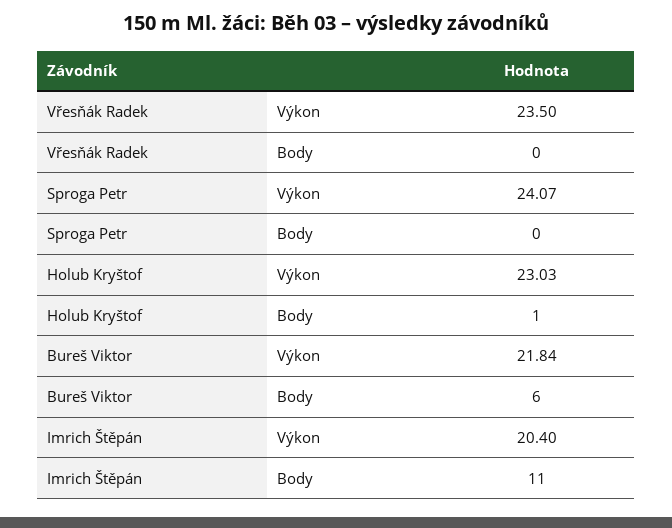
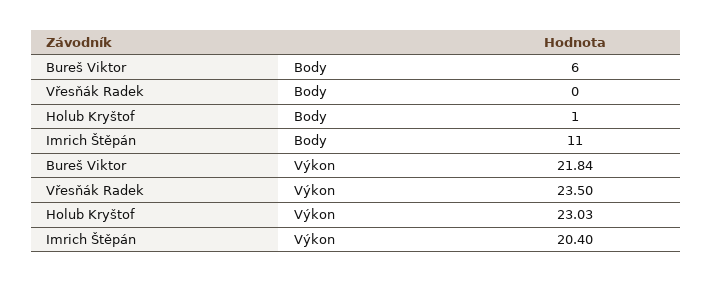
  {
    "Vřesňák Radek": {
      "Výkon": 23.5,
      "Body": 0
    },
-   "Sproga Petr": {
-     "Výkon": 24.07,
-     "Body": 0
-   },
    "Holub Kryštof": {
      "Výkon": 23.03,
      "Body": 1
    },
    "Bureš Viktor": {
      "Výkon": 21.84,
      "Body": 6
    },
    "Imrich Štěpán": {
      "Výkon": 20.4,
      "Body": 11
    }
  }

